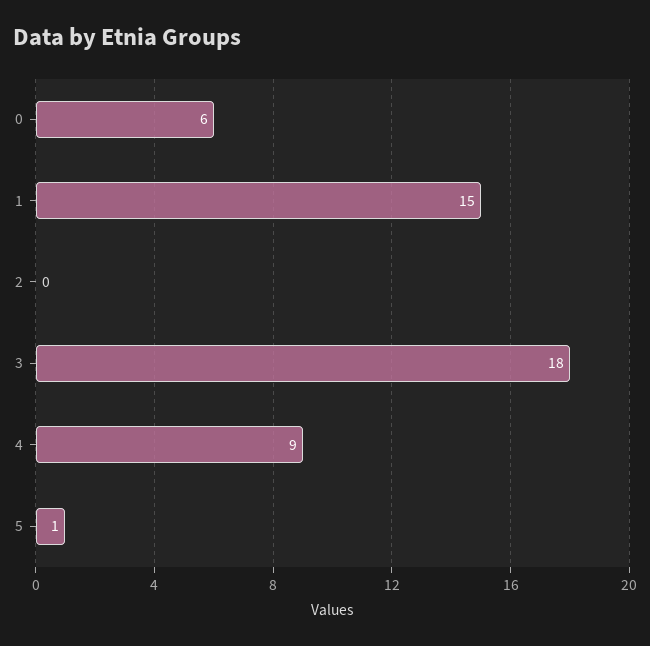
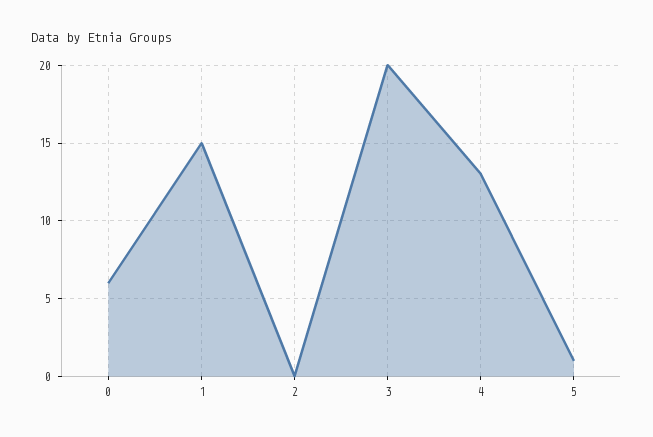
  {
    "0": 6,
    "1": 15,
    "2": 0,
-   "3": 18,
+   "3": 20,
-   "4": 9,
+   "4": 13,
    "5": 1
  }

